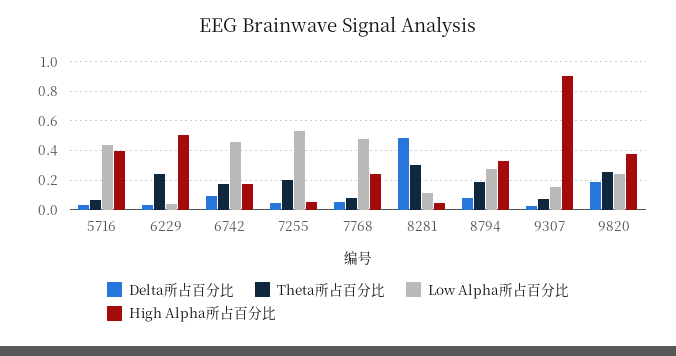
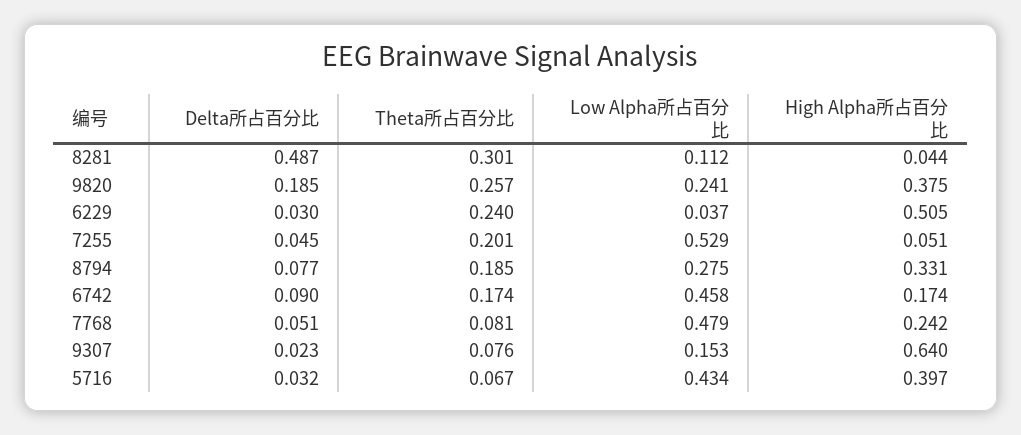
  {
    "Delta所占百分比": {
      "5716": 0.032,
      "6229": 0.03,
      "6742": 0.09,
      "7255": 0.045,
      "7768": 0.051,
      "8281": 0.487,
      "8794": 0.077,
      "9307": 0.023,
      "9820": 0.185
    },
    "Theta所占百分比": {
      "5716": 0.067,
      "6229": 0.24,
      "6742": 0.174,
      "7255": 0.201,
      "7768": 0.081,
      "8281": 0.301,
      "8794": 0.185,
      "9307": 0.076,
      "9820": 0.257
    },
    "Low Alpha所占百分比": {
      "5716": 0.434,
      "6229": 0.037,
      "6742": 0.458,
      "7255": 0.529,
      "7768": 0.479,
      "8281": 0.112,
      "8794": 0.275,
      "9307": 0.153,
      "9820": 0.241
    },
    "High Alpha所占百分比": {
      "5716": 0.397,
      "6229": 0.505,
      "6742": 0.174,
      "7255": 0.051,
      "7768": 0.242,
      "8281": 0.044,
      "8794": 0.331,
-     "9307": 0.9,
+     "9307": 0.64,
      "9820": 0.375
    }
  }

